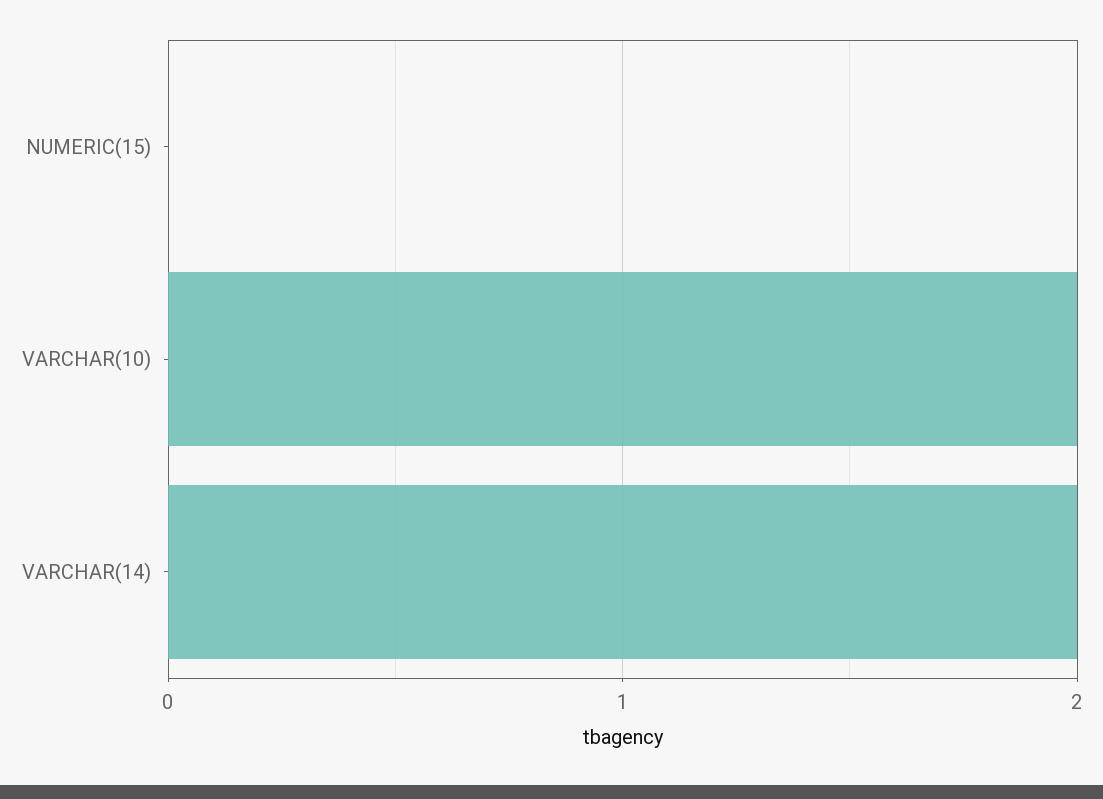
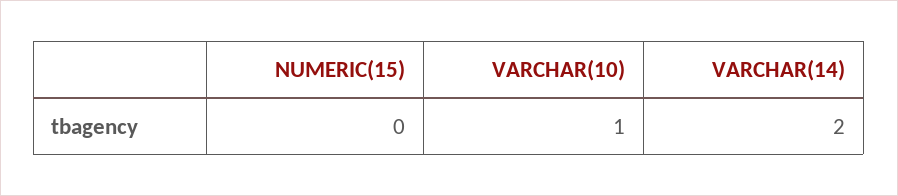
  {
    "NUMERIC(15)": 0,
-   "VARCHAR(10)": 2,
+   "VARCHAR(10)": 1,
    "VARCHAR(14)": 2
  }

